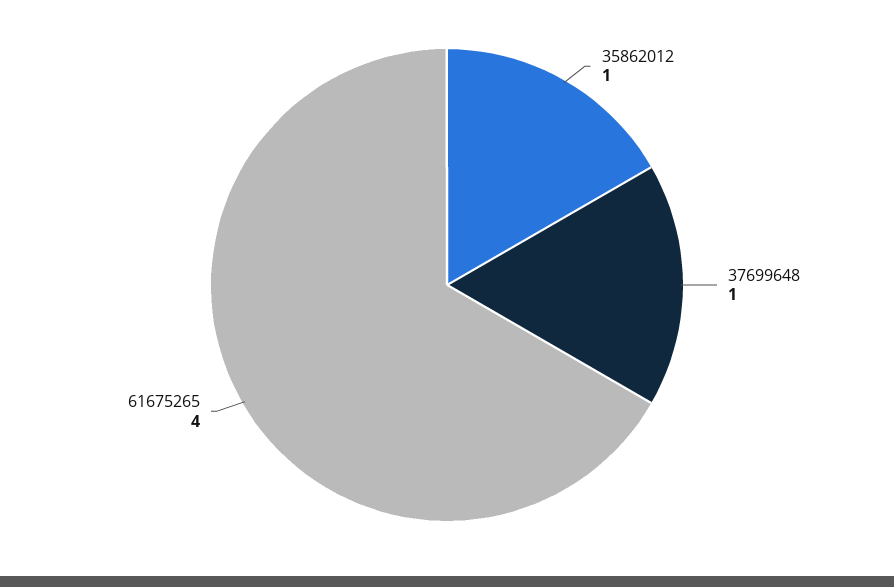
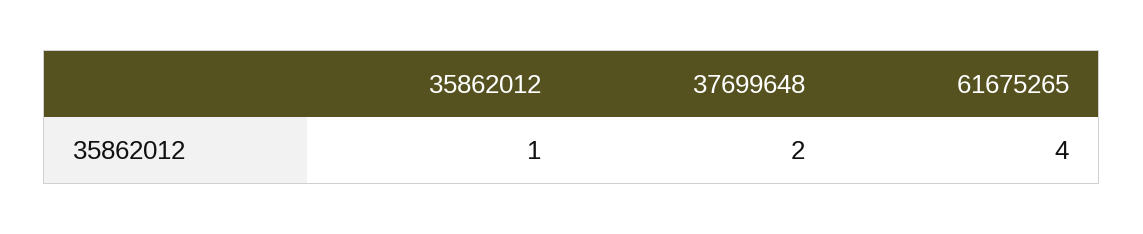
  {
    "35862012": 1,
-   "37699648": 1,
+   "37699648": 2,
    "61675265": 4
  }

